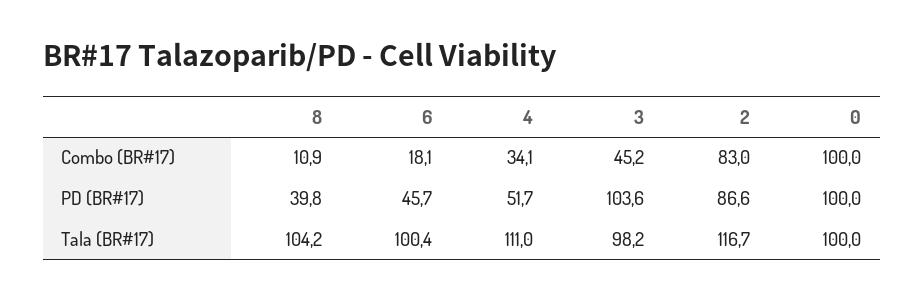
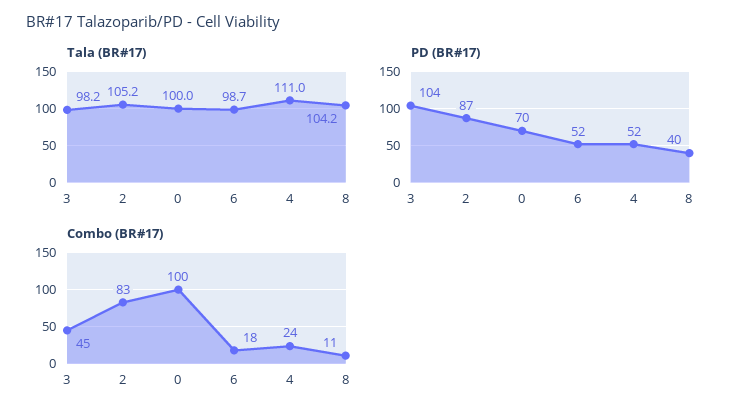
  {
    "Combo (BR#17)": {
      "8": 10.9,
      "6": 18.1,
-     "4": 34.1,
+     "4": 24,
      "3": 45.2,
      "2": 83,
      "0": 100
    },
    "PD (BR#17)": {
      "8": 39.8,
-     "6": 45.7,
+     "6": 52,
      "4": 51.7,
      "3": 103.6,
      "2": 86.6,
-     "0": 100
+     "0": 70
    },
    "Tala (BR#17)": {
      "8": 104.2,
-     "6": 100.4,
+     "6": 98.7,
      "4": 111,
      "3": 98.2,
-     "2": 116.7,
+     "2": 105.2,
      "0": 100
    }
  }

